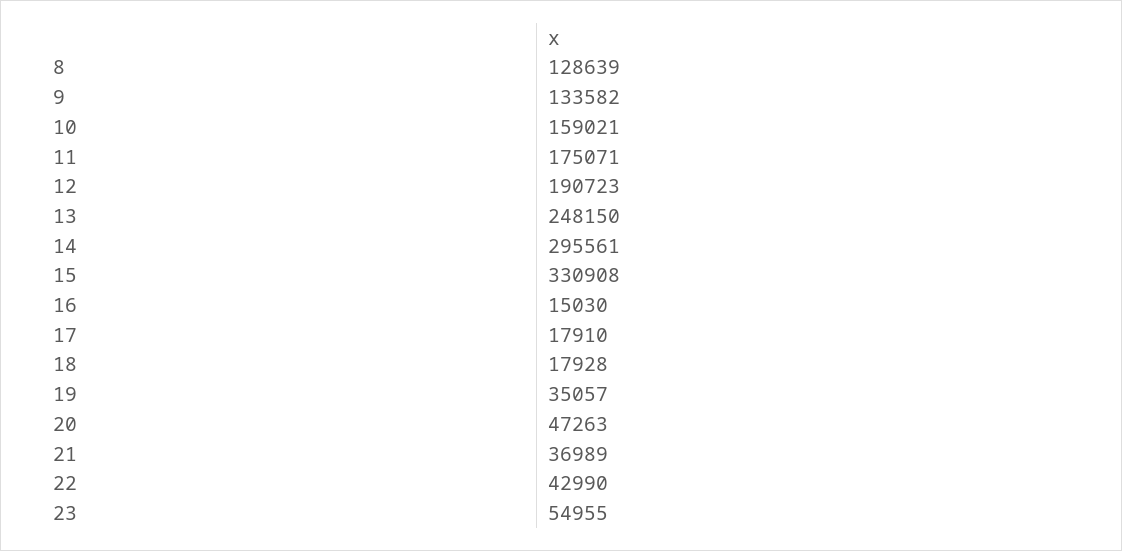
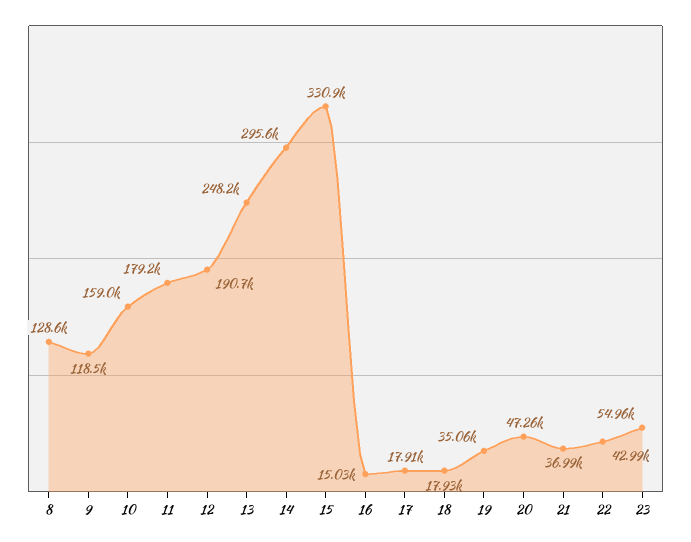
  {
    "8": 128639,
-   "9": 133582,
+   "9": 118500,
    "10": 159021,
-   "11": 175071,
+   "11": 179200,
    "12": 190723,
    "13": 248150,
    "14": 295561,
    "15": 330908,
    "16": 15030,
    "17": 17910,
    "18": 17928,
    "19": 35057,
    "20": 47263,
    "21": 36989,
    "22": 42990,
    "23": 54955
  }

